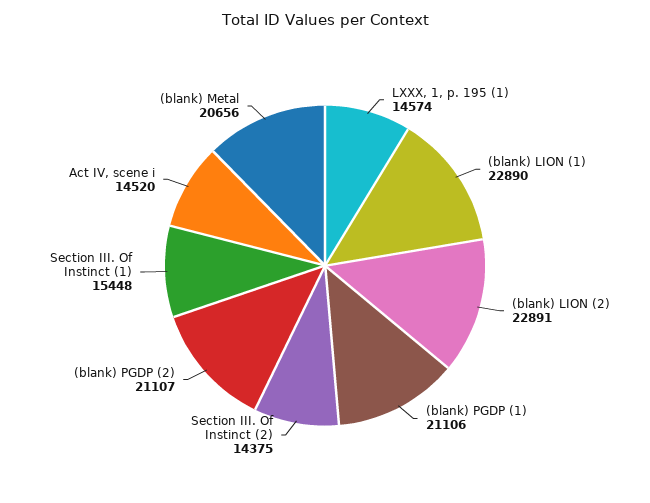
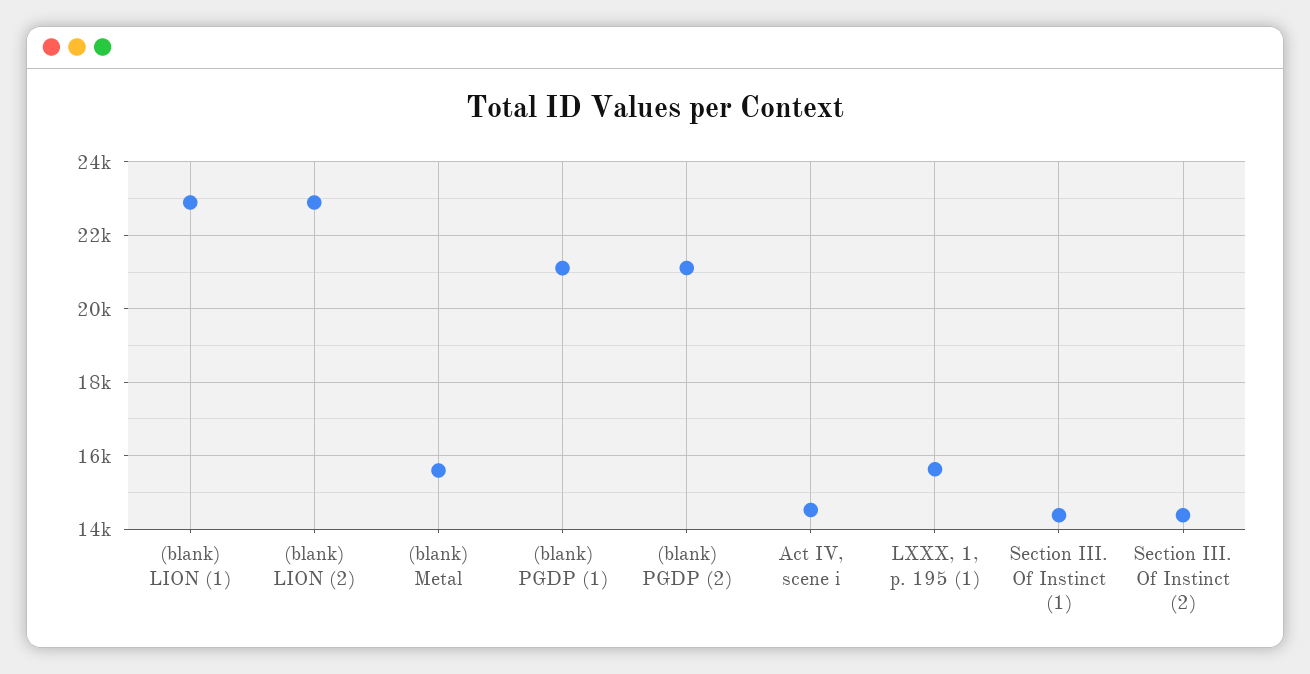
  {
-   "LXXX, 1, p. 195 (1)": 14574,
+   "LXXX, 1, p. 195 (1)": 15600,
    "(blank) LION (1)": 22890,
    "(blank) LION (2)": 22891,
    "(blank) PGDP (1)": 21106,
    "Section III. Of Instinct (2)": 14375,
    "(blank) PGDP (2)": 21107,
-   "Section III. Of Instinct (1)": 15448,
+   "Section III. Of Instinct (1)": 14400,
    "Act IV, scene i": 14520,
-   "(blank) Metal": 20656
+   "(blank) Metal": 15600
  }

